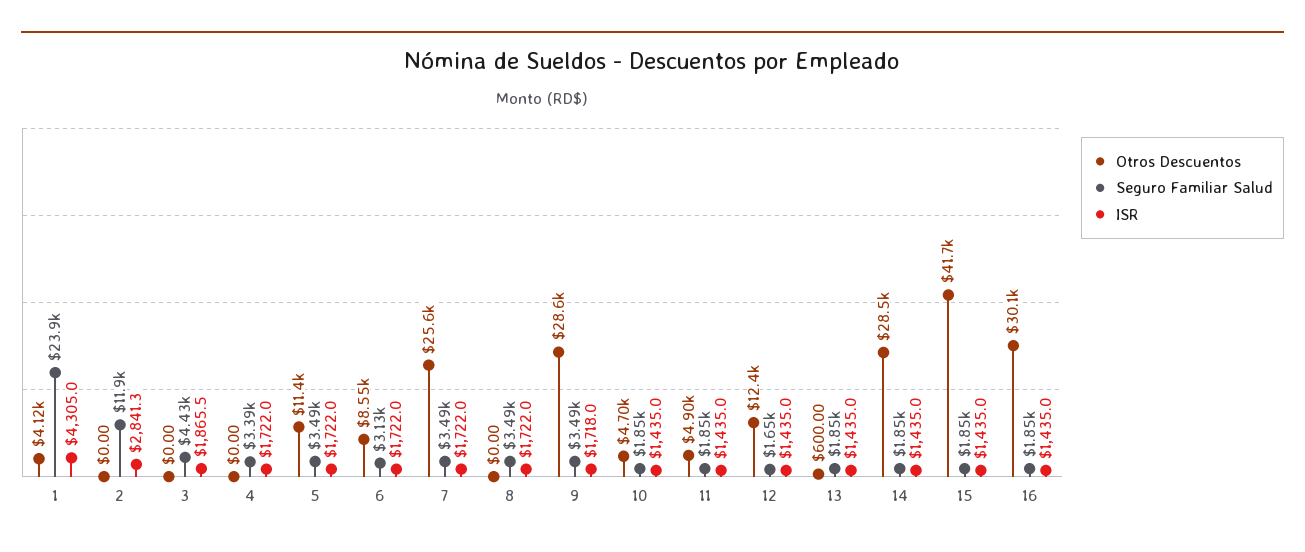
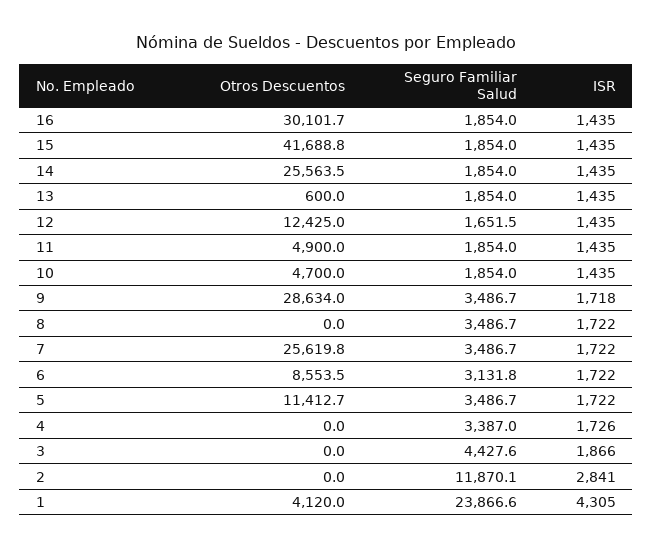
  {
    "Otros Descuentos": {
      "1": 4120,
      "2": 0,
      "3": 0,
      "4": 0,
      "5": 11412.7,
      "6": 8553.5,
      "7": 25619.8,
      "8": 0,
      "9": 28634,
      "10": 4700,
      "11": 4900,
      "12": 12425,
      "13": 600,
-     "14": 28500,
+     "14": 25563.5,
      "15": 41688.8,
      "16": 30101.7
    },
    "Seguro Familiar Salud": {
      "1": 23866.6,
      "2": 11870.1,
      "3": 4427.6,
      "4": 3387,
      "5": 3486.7,
      "6": 3131.8,
      "7": 3486.7,
      "8": 3486.7,
      "9": 3486.7,
      "10": 1854,
      "11": 1854,
      "12": 1651.5,
      "13": 1854,
      "14": 1854,
      "15": 1854,
      "16": 1854
    },
    "ISR": {
      "1": 4305,
      "2": 2841.3,
      "3": 1865.5,
-     "4": 1722,
+     "4": 1726,
      "5": 1722,
      "6": 1722,
      "7": 1722,
      "8": 1722,
      "9": 1718,
      "10": 1435,
      "11": 1435,
      "12": 1435,
      "13": 1435,
      "14": 1435,
      "15": 1435,
      "16": 1435
    }
  }

